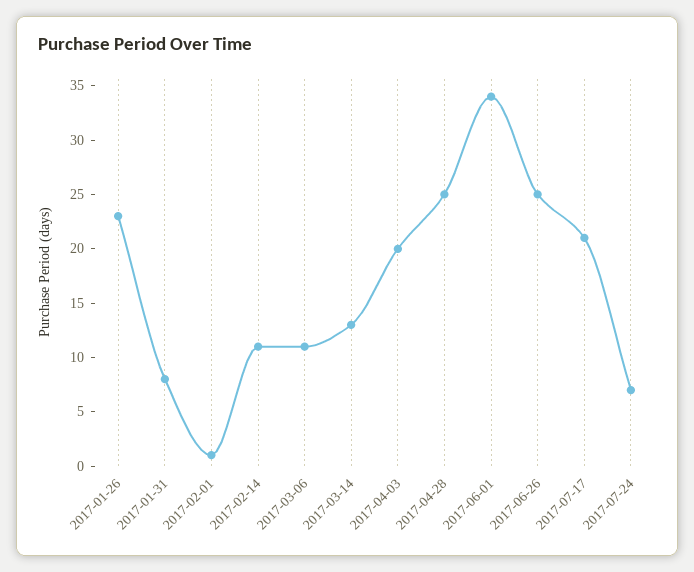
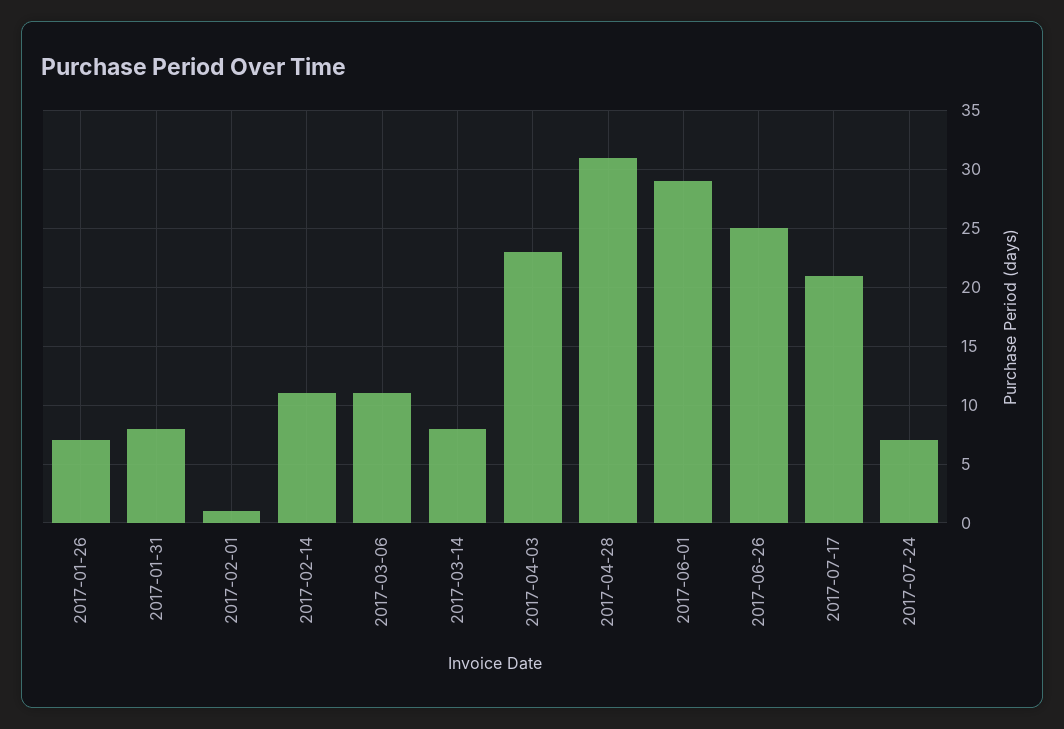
  {
-   "2017-01-26": 23,
+   "2017-01-26": 7,
    "2017-01-31": 8,
    "2017-02-01": 1,
    "2017-02-14": 11,
    "2017-03-06": 11,
-   "2017-03-14": 13,
+   "2017-03-14": 8,
-   "2017-04-03": 20,
+   "2017-04-03": 23,
-   "2017-04-28": 25,
+   "2017-04-28": 31,
-   "2017-06-01": 34,
+   "2017-06-01": 29,
    "2017-06-26": 25,
    "2017-07-17": 21,
    "2017-07-24": 7
  }

